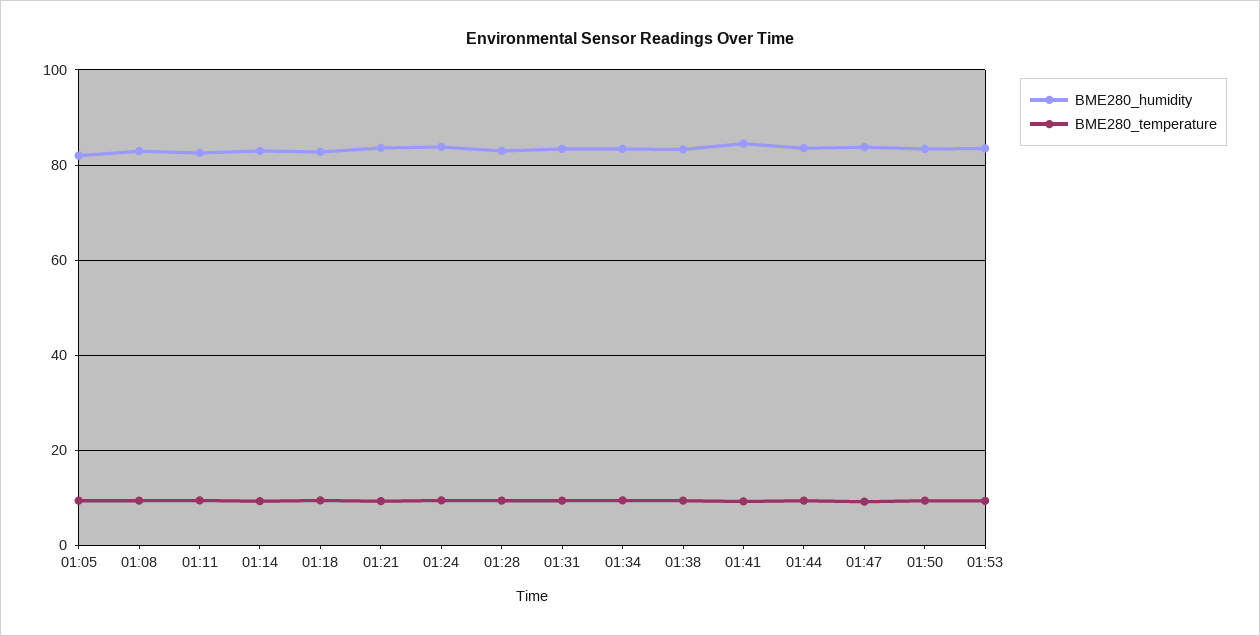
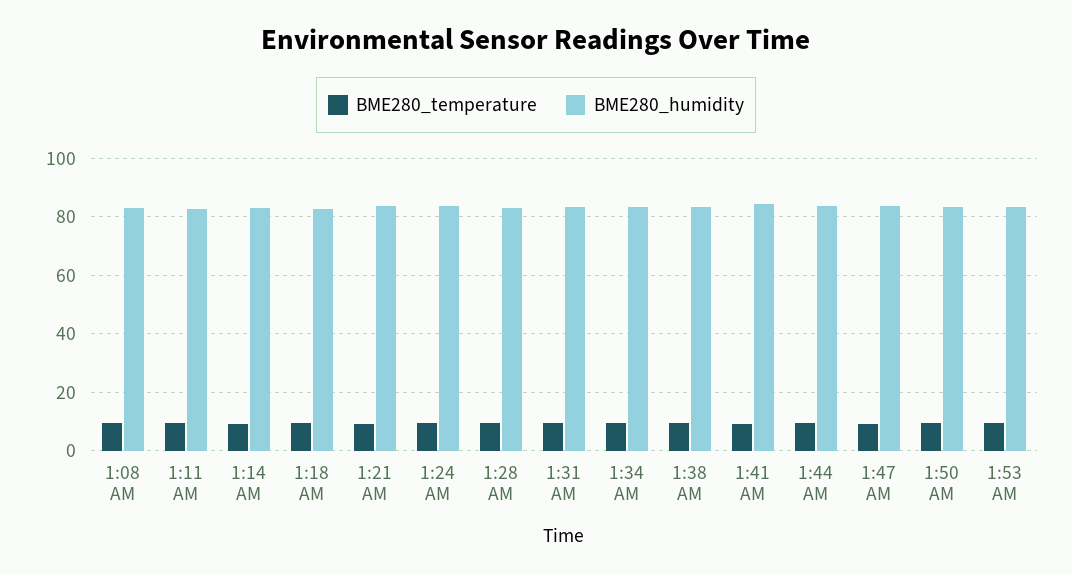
  {
    "BME280_humidity": {
-     "01:05": 82,
      "01:08": 82,
      "01:11": 82,
      "01:14": 82,
      "01:18": 82,
      "01:21": 84,
      "01:24": 84,
      "01:28": 82,
      "01:31": 84,
      "01:34": 84,
      "01:38": 84,
      "01:41": 84,
      "01:44": 84,
      "01:47": 84,
      "01:50": 84,
      "01:53": 84
    },
    "BME280_temperature": {
-     "01:05": 10,
      "01:08": 10,
      "01:11": 10,
      "01:14": 10,
      "01:18": 10,
      "01:21": 10,
      "01:24": 10,
      "01:28": 10,
      "01:31": 10,
      "01:34": 10,
      "01:38": 10,
      "01:41": 10,
      "01:44": 10,
      "01:47": 10,
      "01:50": 10,
      "01:53": 10
    }
  }

